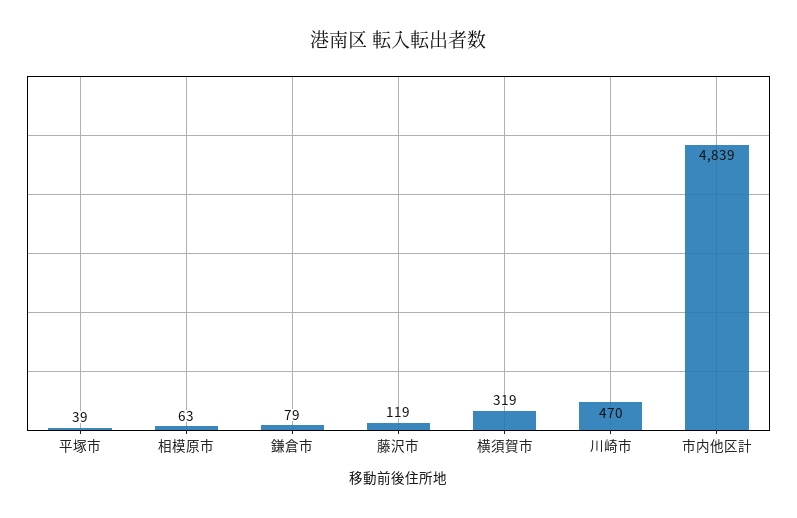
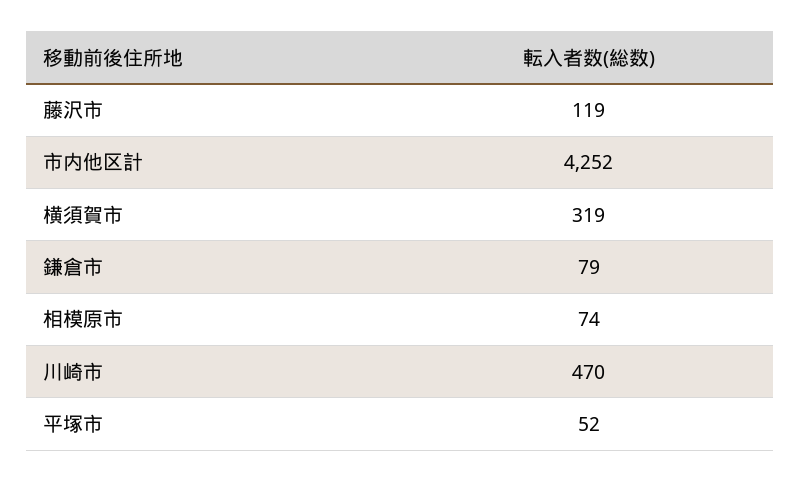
  {
-   "平塚市": 39,
+   "平塚市": 52,
-   "相模原市": 63,
+   "相模原市": 74,
    "鎌倉市": 79,
    "藤沢市": 119,
    "横須賀市": 319,
    "川崎市": 470,
-   "市内他区計": 4839
+   "市内他区計": 4252
  }

